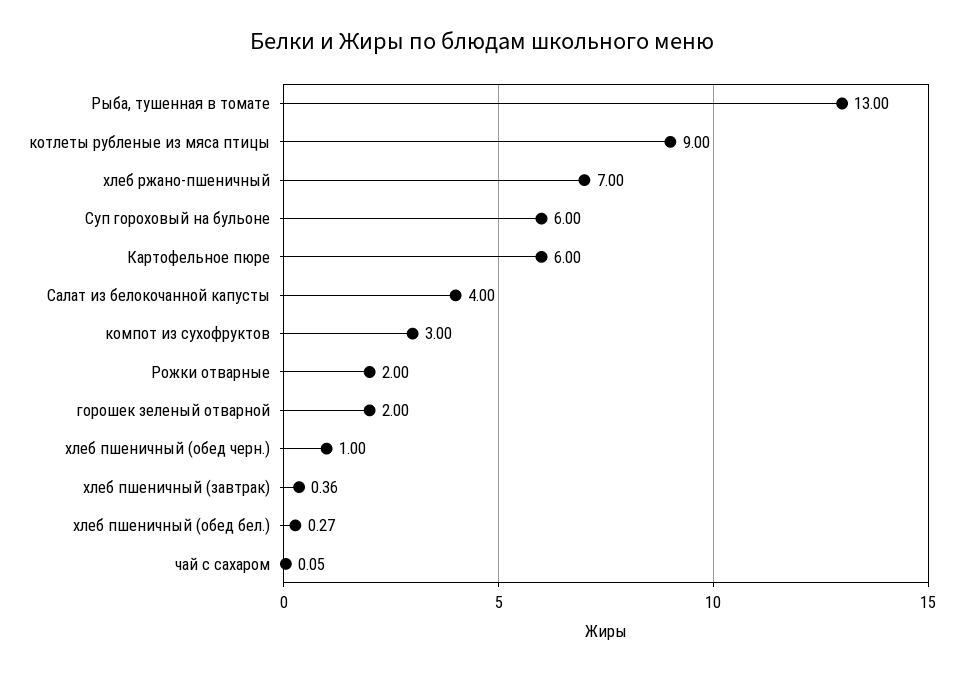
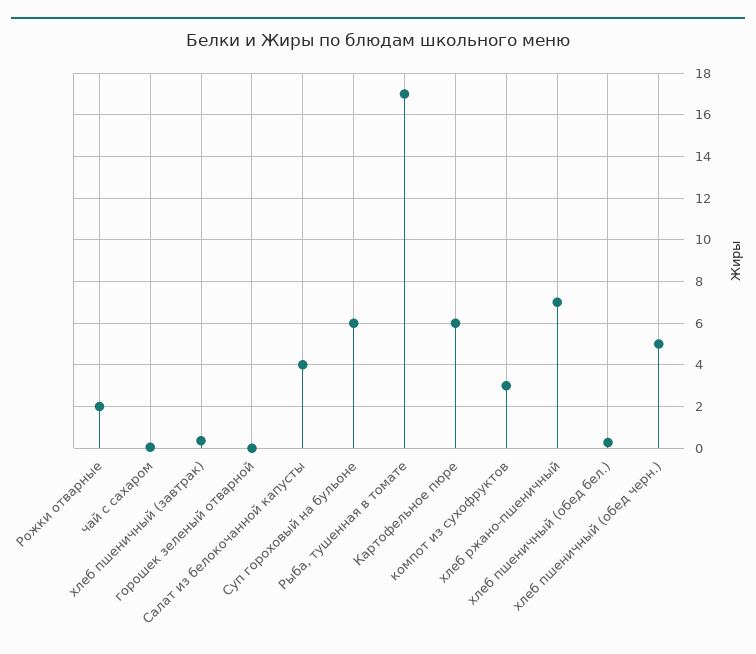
  {
-   "Рыба, тушенная в томате": 13,
+   "Рыба, тушенная в томате": 17,
-   "котлеты рубленые из мяса птицы": 9,
    "хлеб ржано-пшеничный": 7,
    "Суп гороховый на бульоне": 6,
    "Картофельное пюре": 6,
    "Салат из белокочанной капусты": 4,
    "компот из сухофруктов": 3,
    "Рожки отварные": 2,
-   "горошек зеленый отварной": 2,
+   "горошек зеленый отварной": 0,
-   "хлеб пшеничный (обед черн.)": 1,
+   "хлеб пшеничный (обед черн.)": 5,
    "хлеб пшеничный (завтрак)": 0.36,
    "хлеб пшеничный (обед бел.)": 0.27,
    "чай с сахаром": 0.05
  }

